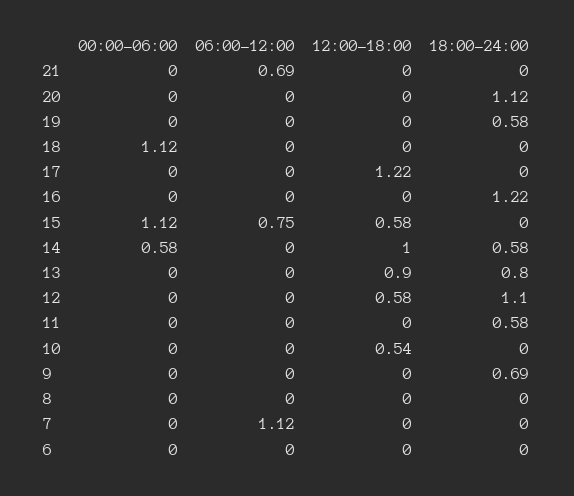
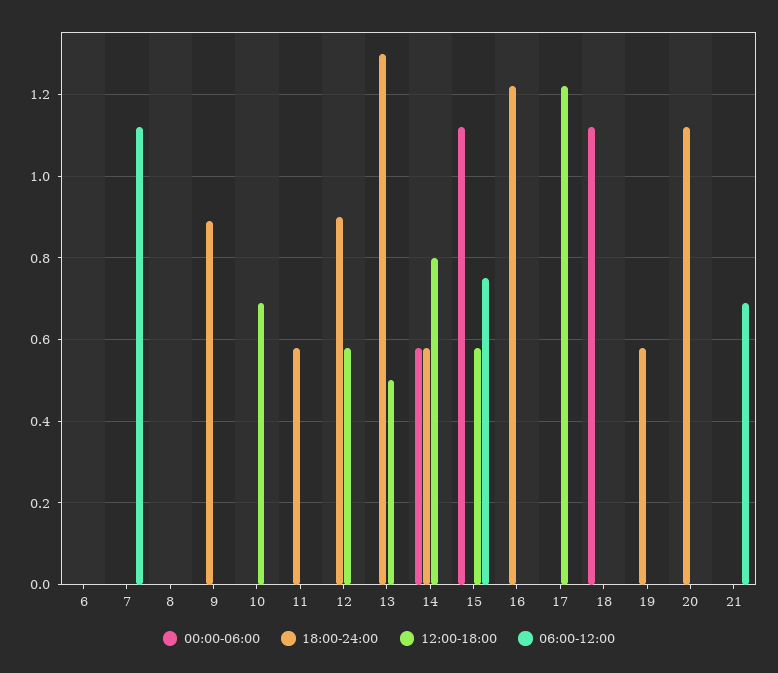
  {
    "00:00-06:00": {
      "21": 0,
      "20": 0,
      "19": 0,
      "18": 1.12,
      "17": 0,
      "16": 0,
      "15": 1.12,
      "14": 0.58,
      "13": 0,
      "12": 0,
      "11": 0,
      "10": 0,
      "9": 0,
      "8": 0,
      "7": 0,
      "6": 0
    },
    "06:00-12:00": {
      "21": 0.69,
      "20": 0,
      "19": 0,
      "18": 0,
      "17": 0,
      "16": 0,
      "15": 0.75,
      "14": 0,
      "13": 0,
      "12": 0,
      "11": 0,
      "10": 0,
      "9": 0,
      "8": 0,
      "7": 1.12,
      "6": 0
    },
    "12:00-18:00": {
      "21": 0,
      "20": 0,
      "19": 0,
      "18": 0,
      "17": 1.22,
      "16": 0,
      "15": 0.58,
-     "14": 1,
+     "14": 0.8,
-     "13": 0.9,
+     "13": 0.5,
      "12": 0.58,
      "11": 0,
-     "10": 0.54,
+     "10": 0.7,
      "9": 0,
      "8": 0,
      "7": 0,
      "6": 0
    },
    "18:00-24:00": {
      "21": 0,
      "20": 1.12,
      "19": 0.58,
      "18": 0,
      "17": 0,
      "16": 1.22,
      "15": 0,
      "14": 0.58,
-     "13": 0.8,
+     "13": 1.3,
-     "12": 1.1,
+     "12": 0.9,
      "11": 0.58,
      "10": 0,
-     "9": 0.69,
+     "9": 0.9,
      "8": 0,
      "7": 0,
      "6": 0
    }
  }

